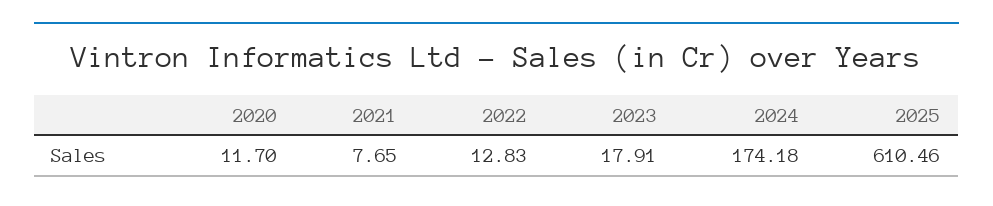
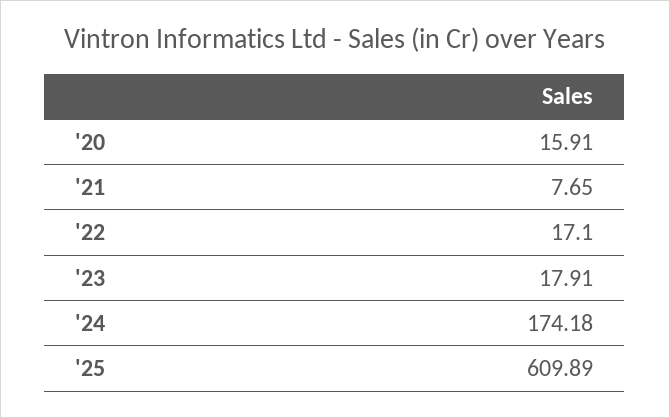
  {
-   "2020": 11.7,
+   "2020": 15.91,
    "2021": 7.65,
-   "2022": 12.83,
+   "2022": 17.1,
    "2023": 17.91,
    "2024": 174.18,
-   "2025": 610.46
+   "2025": 609.89
  }

